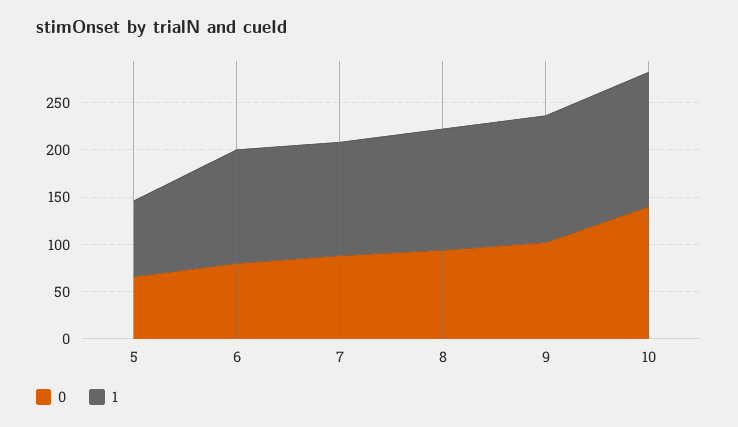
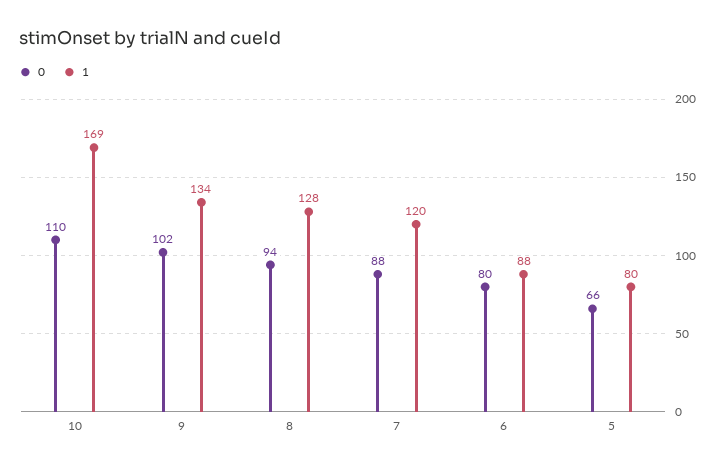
  {
    "0": {
      "5": 66,
      "6": 80,
      "7": 88,
      "8": 94,
      "9": 102,
-     "10": 140
+     "10": 110
    },
    "1": {
      "5": 80,
-     "6": 120,
+     "6": 88,
      "7": 120,
      "8": 128,
      "9": 134,
-     "10": 140
+     "10": 169
    }
  }

